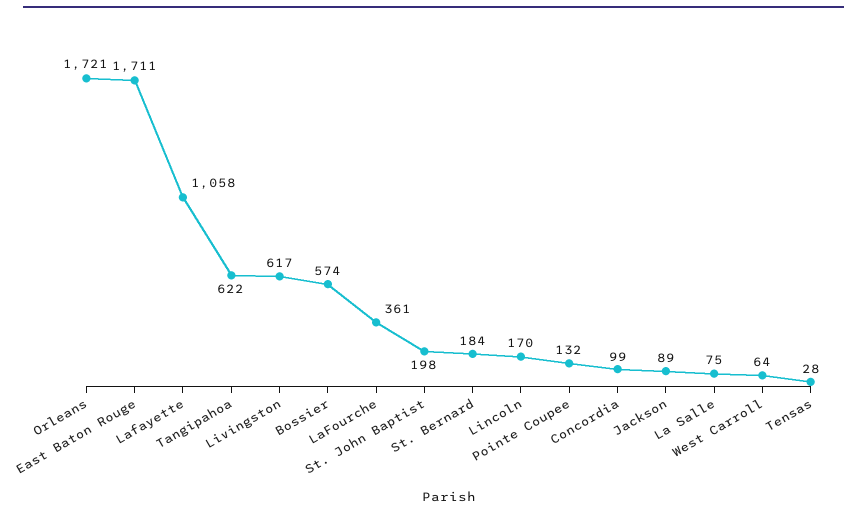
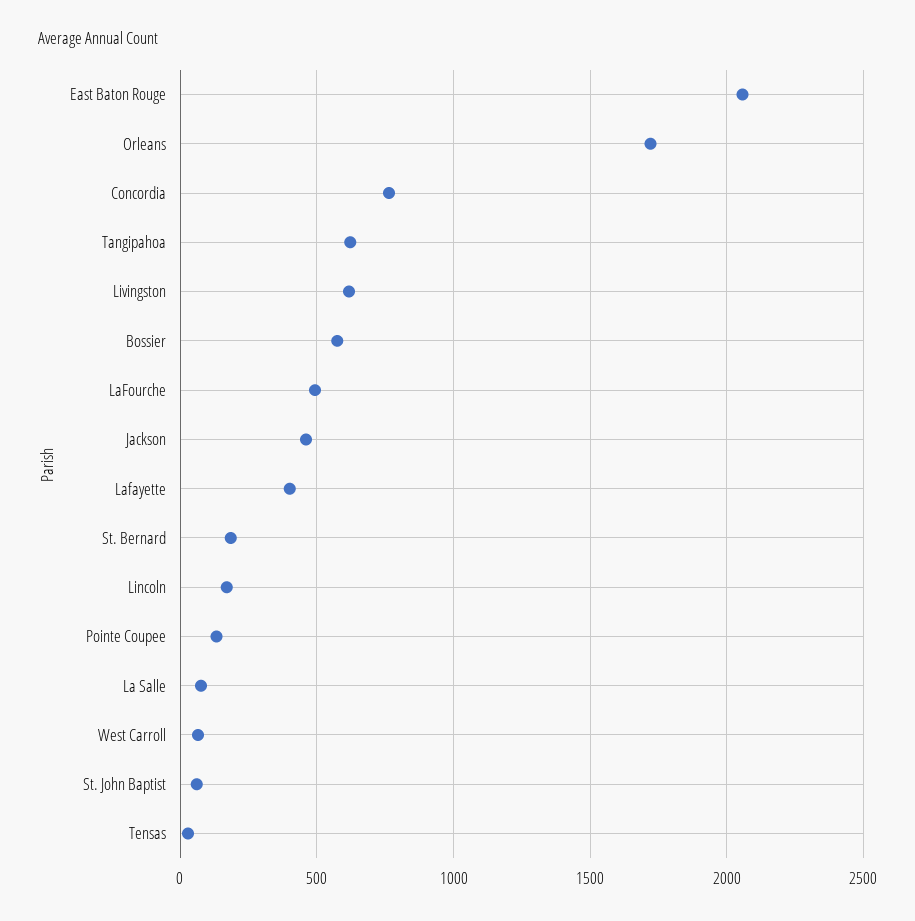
  {
    "Orleans": 1721,
-   "East Baton Rouge": 1711,
+   "East Baton Rouge": 2050,
-   "Lafayette": 1058,
+   "Lafayette": 400,
    "Tangipahoa": 622,
    "Livingston": 617,
    "Bossier": 574,
-   "LaFourche": 361,
+   "LaFourche": 500,
-   "St. John Baptist": 198,
+   "St. John Baptist": 50,
    "St. Bernard": 184,
    "Lincoln": 170,
    "Pointe Coupee": 132,
-   "Concordia": 99,
+   "Concordia": 750,
-   "Jackson": 89,
+   "Jackson": 450,
    "La Salle": 75,
    "West Carroll": 64,
    "Tensas": 28
  }

